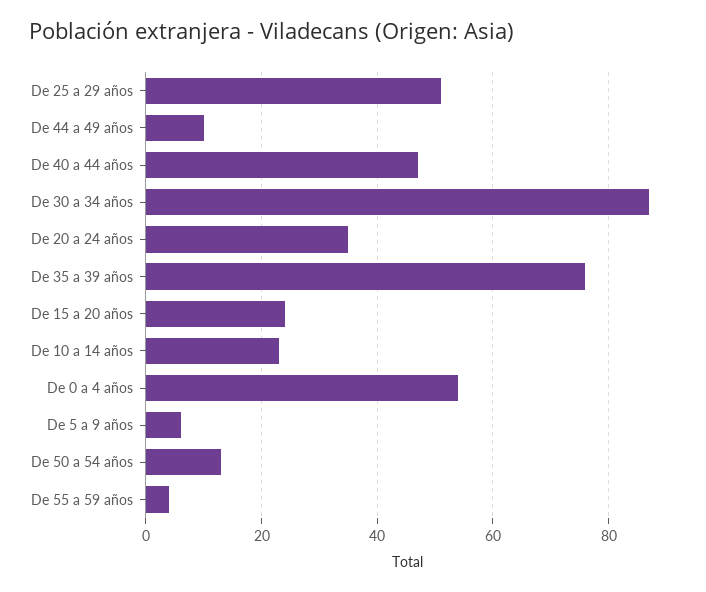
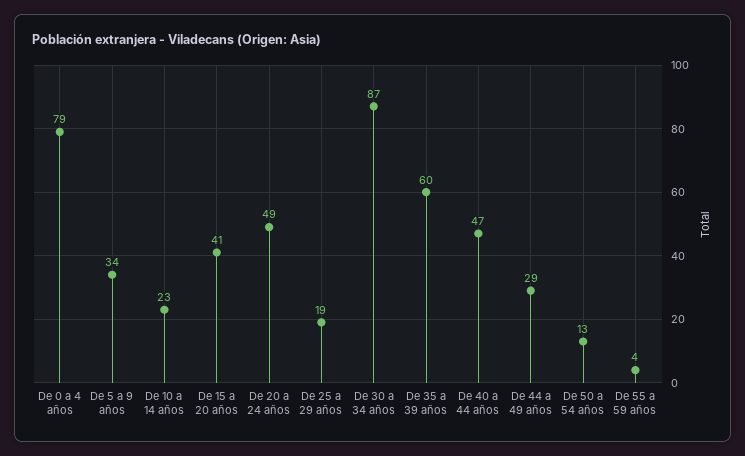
  {
-   "De 25 a 29 años": 50,
+   "De 25 a 29 años": 19,
-   "De 44 a 49 años": 10,
+   "De 44 a 49 años": 29,
    "De 40 a 44 años": 47,
    "De 30 a 34 años": 87,
-   "De 20 a 24 años": 35,
+   "De 20 a 24 años": 49,
-   "De 35 a 39 años": 75,
+   "De 35 a 39 años": 60,
-   "De 15 a 20 años": 25,
+   "De 15 a 20 años": 41,
    "De 10 a 14 años": 23,
-   "De 0 a 4 años": 55,
+   "De 0 a 4 años": 79,
-   "De 5 a 9 años": 5,
+   "De 5 a 9 años": 34,
    "De 50 a 54 años": 13,
    "De 55 a 59 años": 4
  }

